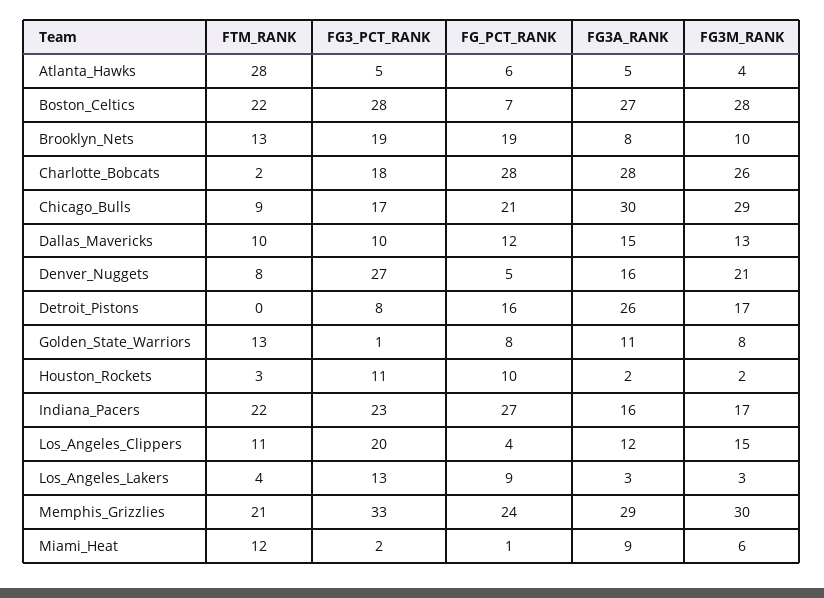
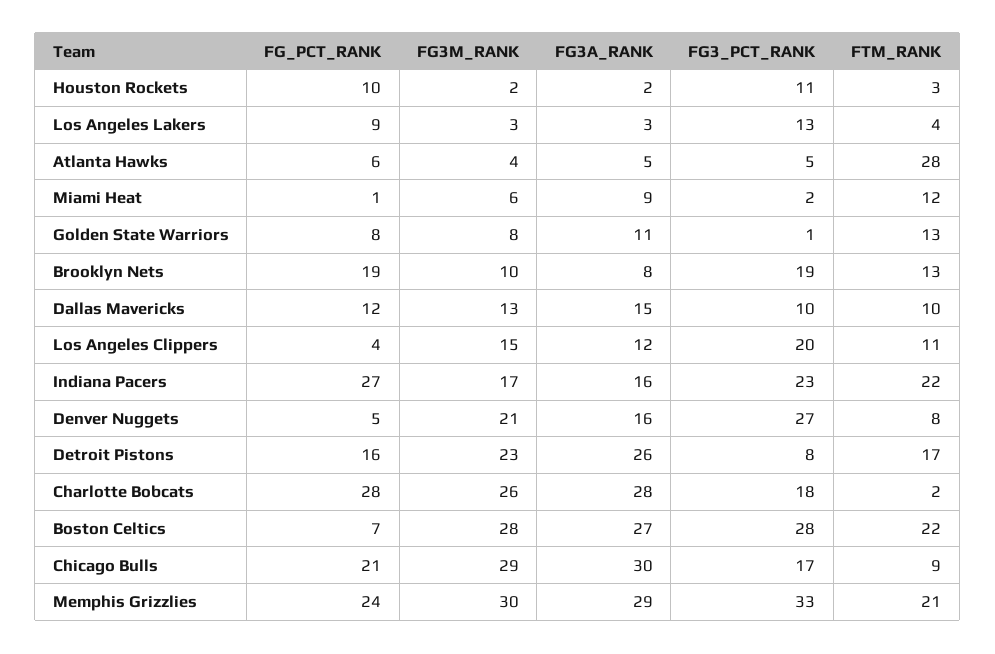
  {
    "FTM_RANK": {
      "Atlanta_Hawks": 28,
      "Boston_Celtics": 22,
      "Brooklyn_Nets": 13,
      "Charlotte_Bobcats": 2,
      "Chicago_Bulls": 9,
      "Dallas_Mavericks": 10,
      "Denver_Nuggets": 8,
-     "Detroit_Pistons": 0,
+     "Detroit_Pistons": 17,
      "Golden_State_Warriors": 13,
      "Houston_Rockets": 3,
      "Indiana_Pacers": 22,
      "Los_Angeles_Clippers": 11,
      "Los_Angeles_Lakers": 4,
      "Memphis_Grizzlies": 21,
      "Miami_Heat": 12
    },
    "FG3_PCT_RANK": {
      "Atlanta_Hawks": 5,
      "Boston_Celtics": 28,
      "Brooklyn_Nets": 19,
      "Charlotte_Bobcats": 18,
      "Chicago_Bulls": 17,
      "Dallas_Mavericks": 10,
      "Denver_Nuggets": 27,
      "Detroit_Pistons": 8,
      "Golden_State_Warriors": 1,
      "Houston_Rockets": 11,
      "Indiana_Pacers": 23,
      "Los_Angeles_Clippers": 20,
      "Los_Angeles_Lakers": 13,
      "Memphis_Grizzlies": 33,
      "Miami_Heat": 2
    },
    "FG_PCT_RANK": {
      "Atlanta_Hawks": 6,
      "Boston_Celtics": 7,
      "Brooklyn_Nets": 19,
      "Charlotte_Bobcats": 28,
      "Chicago_Bulls": 21,
      "Dallas_Mavericks": 12,
      "Denver_Nuggets": 5,
      "Detroit_Pistons": 16,
      "Golden_State_Warriors": 8,
      "Houston_Rockets": 10,
      "Indiana_Pacers": 27,
      "Los_Angeles_Clippers": 4,
      "Los_Angeles_Lakers": 9,
      "Memphis_Grizzlies": 24,
      "Miami_Heat": 1
    },
    "FG3A_RANK": {
      "Atlanta_Hawks": 5,
      "Boston_Celtics": 27,
      "Brooklyn_Nets": 8,
      "Charlotte_Bobcats": 28,
      "Chicago_Bulls": 30,
      "Dallas_Mavericks": 15,
      "Denver_Nuggets": 16,
      "Detroit_Pistons": 26,
      "Golden_State_Warriors": 11,
      "Houston_Rockets": 2,
      "Indiana_Pacers": 16,
      "Los_Angeles_Clippers": 12,
      "Los_Angeles_Lakers": 3,
      "Memphis_Grizzlies": 29,
      "Miami_Heat": 9
    },
    "FG3M_RANK": {
      "Atlanta_Hawks": 4,
      "Boston_Celtics": 28,
      "Brooklyn_Nets": 10,
      "Charlotte_Bobcats": 26,
      "Chicago_Bulls": 29,
      "Dallas_Mavericks": 13,
      "Denver_Nuggets": 21,
-     "Detroit_Pistons": 17,
+     "Detroit_Pistons": 23,
      "Golden_State_Warriors": 8,
      "Houston_Rockets": 2,
      "Indiana_Pacers": 17,
      "Los_Angeles_Clippers": 15,
      "Los_Angeles_Lakers": 3,
      "Memphis_Grizzlies": 30,
      "Miami_Heat": 6
    }
  }

